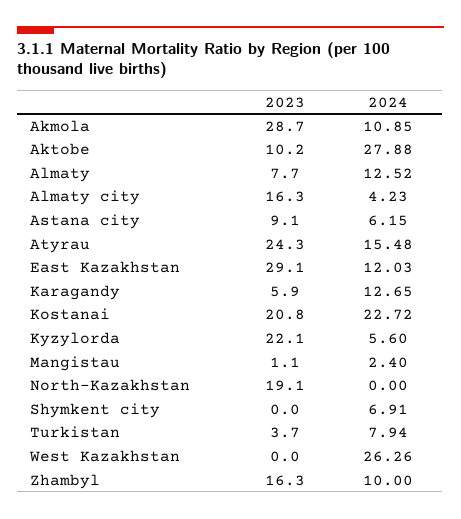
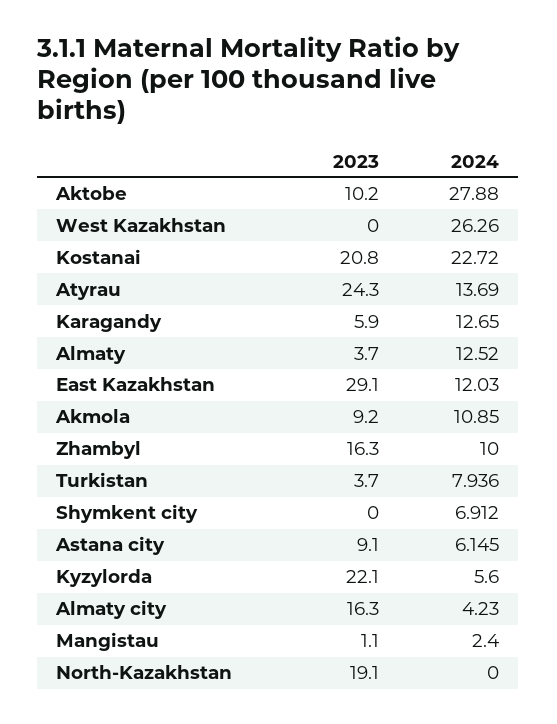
  {
    "2023": {
-     "Akmola": 28.7,
+     "Akmola": 9.2,
      "Aktobe": 10.2,
-     "Almaty": 7.7,
+     "Almaty": 3.7,
      "Almaty city": 16.3,
      "Astana city": 9.1,
      "Atyrau": 24.3,
      "East Kazakhstan": 29.1,
      "Karagandy": 5.9,
      "Kostanai": 20.8,
      "Kyzylorda": 22.1,
      "Mangistau": 1.1,
      "North-Kazakhstan": 19.1,
      "Shymkent city": 0,
      "Turkistan": 3.7,
      "West Kazakhstan": 0,
      "Zhambyl": 16.3
    },
    "2024": {
      "Akmola": 10.85,
      "Aktobe": 27.88,
      "Almaty": 12.52,
      "Almaty city": 4.23,
      "Astana city": 6.145,
-     "Atyrau": 15.48,
+     "Atyrau": 13.69,
      "East Kazakhstan": 12.03,
      "Karagandy": 12.65,
      "Kostanai": 22.72,
      "Kyzylorda": 5.6,
      "Mangistau": 2.4,
      "North-Kazakhstan": 0,
      "Shymkent city": 6.912,
      "Turkistan": 7.936,
      "West Kazakhstan": 26.26,
      "Zhambyl": 10
    }
  }

